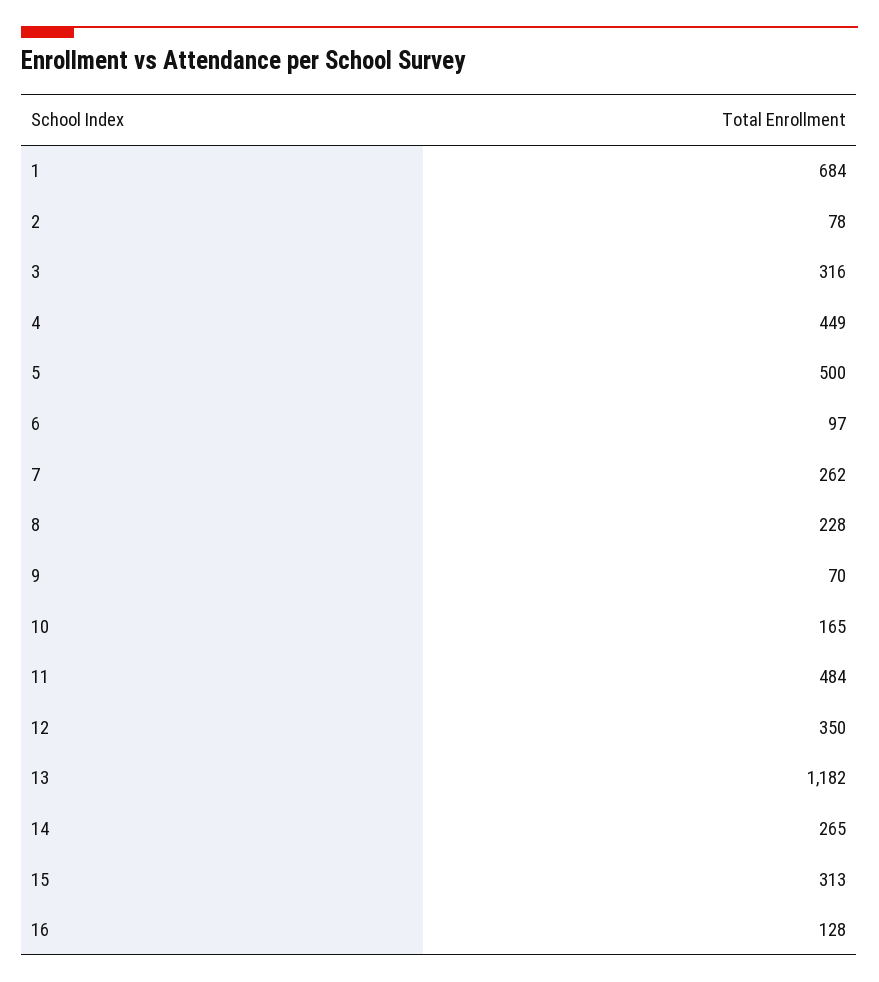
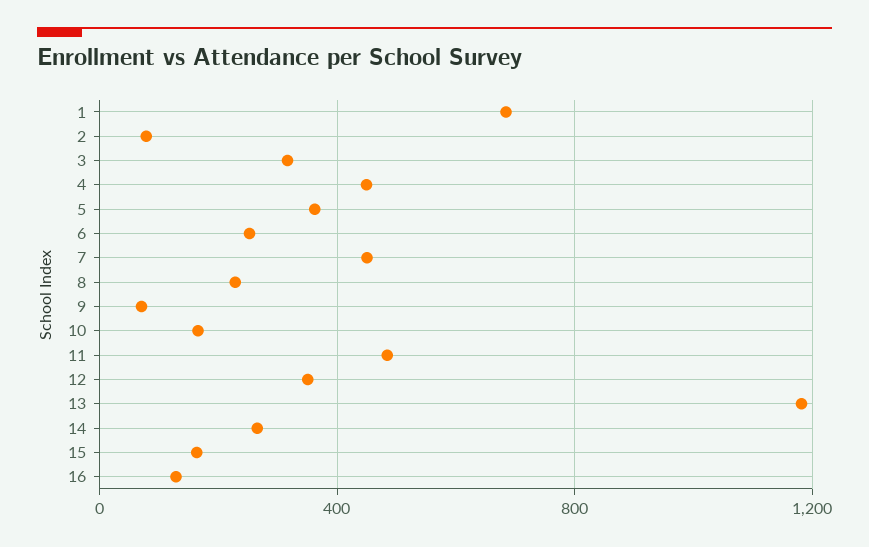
  {
    "1": 684,
    "2": 78,
    "3": 316,
    "4": 449,
-   "5": 500,
+   "5": 350,
-   "6": 97,
+   "6": 250,
-   "7": 262,
+   "7": 450,
    "8": 228,
    "9": 70,
    "10": 165,
    "11": 484,
    "12": 350,
    "13": 1182,
    "14": 265,
-   "15": 313,
+   "15": 150,
    "16": 128
  }

